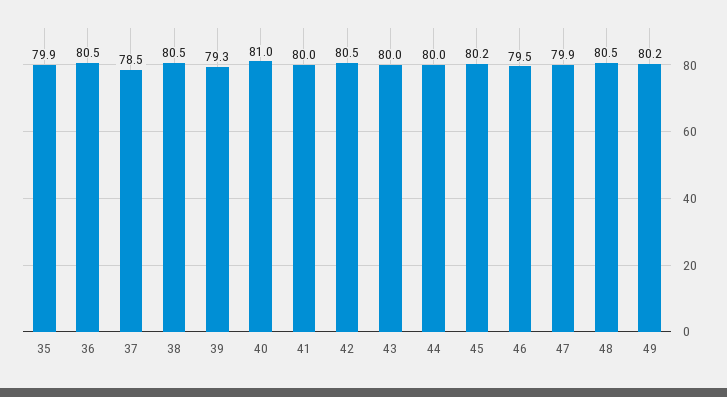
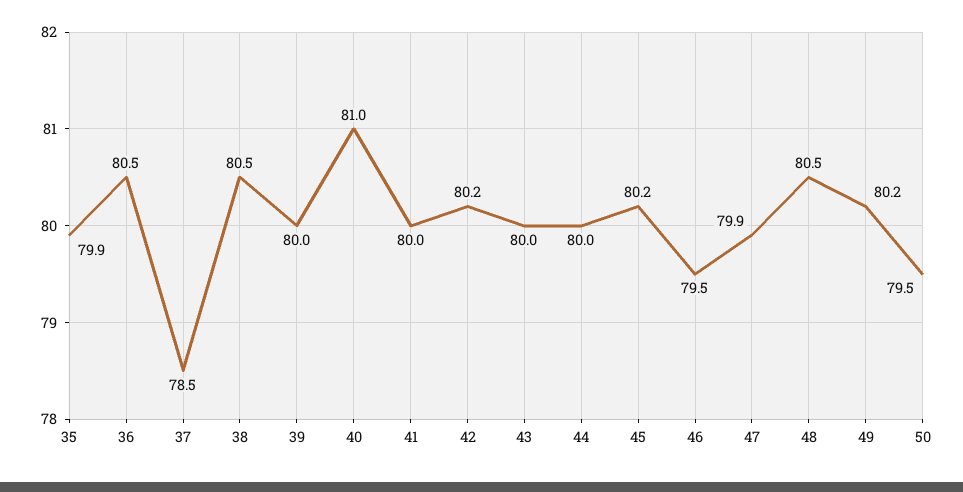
  {
    "35": 79.9,
    "36": 80.5,
    "37": 78.5,
    "38": 80.5,
-   "39": 79.3,
+   "39": 80,
    "40": 81,
    "41": 80,
-   "42": 80.5,
+   "42": 80.2,
    "43": 80,
    "44": 80,
    "45": 80.2,
    "46": 79.5,
    "47": 79.9,
    "48": 80.5,
-   "49": 80.2
+   "49": 80.2,
+   "50": 79.5
  }

